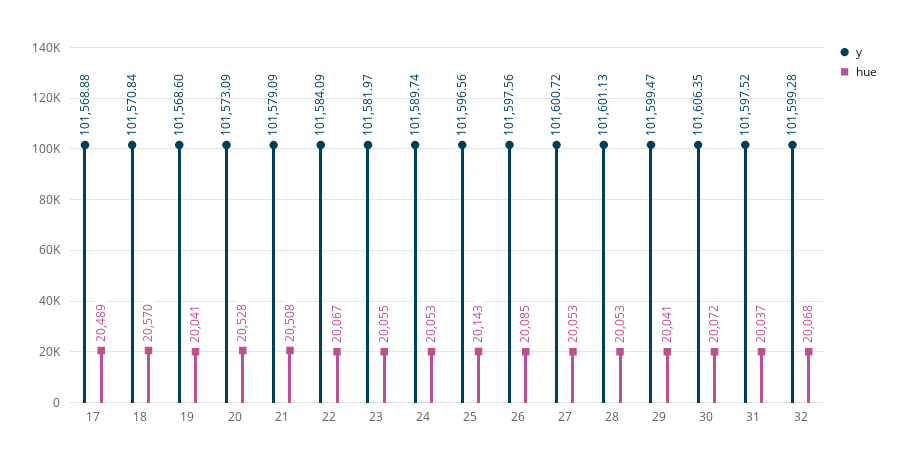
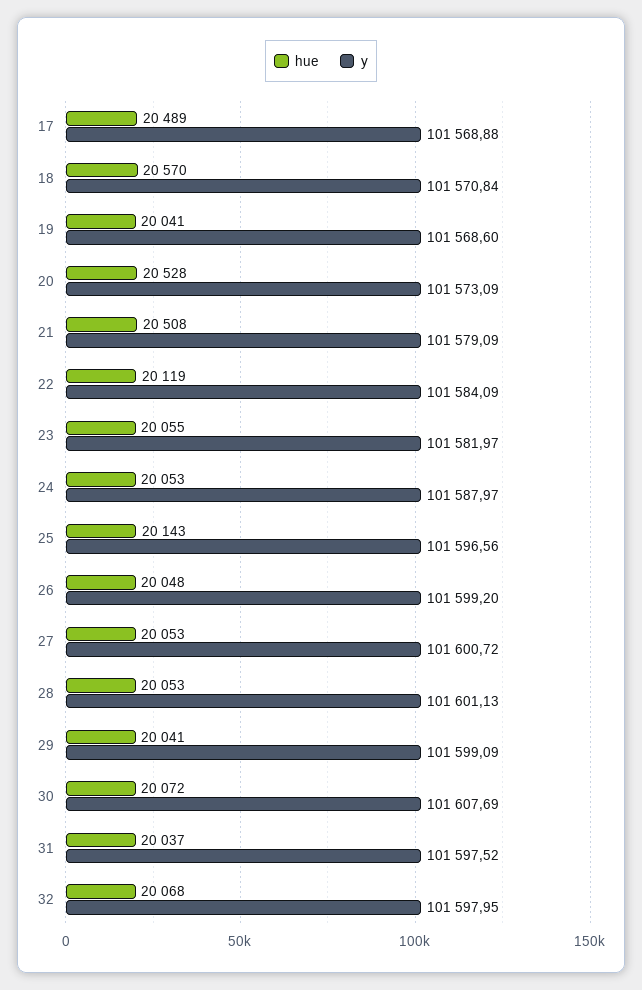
  {
    "y": {
      "17": 101568.88,
      "18": 101570.84,
      "19": 101568.6,
      "20": 101573.09,
      "21": 101579.09,
      "22": 101584.09,
      "23": 101581.97,
-     "24": 101589.74,
+     "24": 101587.97,
      "25": 101596.56,
-     "26": 101597.56,
+     "26": 101599.2,
      "27": 101600.72,
      "28": 101601.13,
-     "29": 101599.47,
+     "29": 101599.09,
-     "30": 101606.35,
+     "30": 101607.69,
      "31": 101597.52,
-     "32": 101599.28
+     "32": 101597.95
    },
    "hue": {
      "17": 20489,
      "18": 20570,
      "19": 20041,
      "20": 20528,
      "21": 20508,
-     "22": 20067,
+     "22": 20119,
      "23": 20055,
      "24": 20053,
      "25": 20143,
-     "26": 20085,
+     "26": 20048,
      "27": 20053,
      "28": 20053,
      "29": 20041,
      "30": 20072,
      "31": 20037,
      "32": 20068
    }
  }

